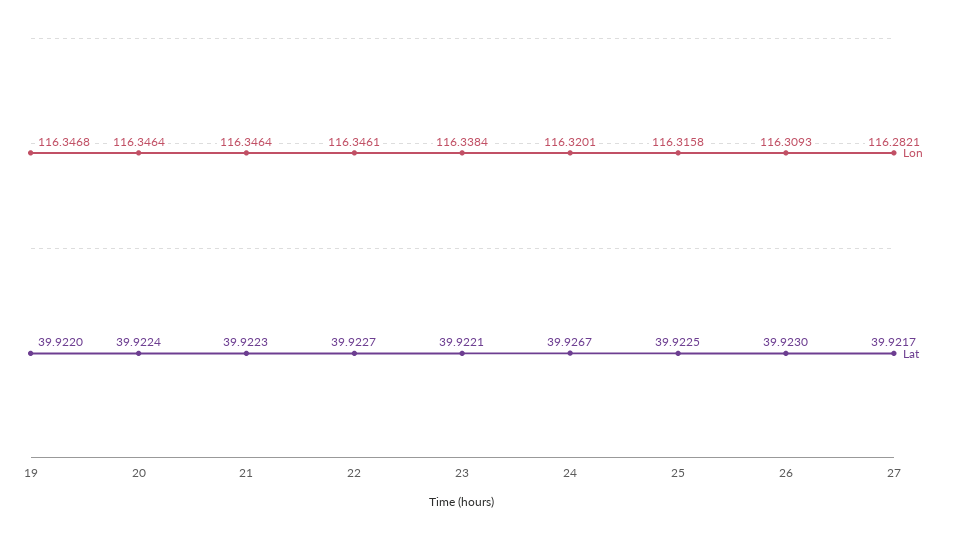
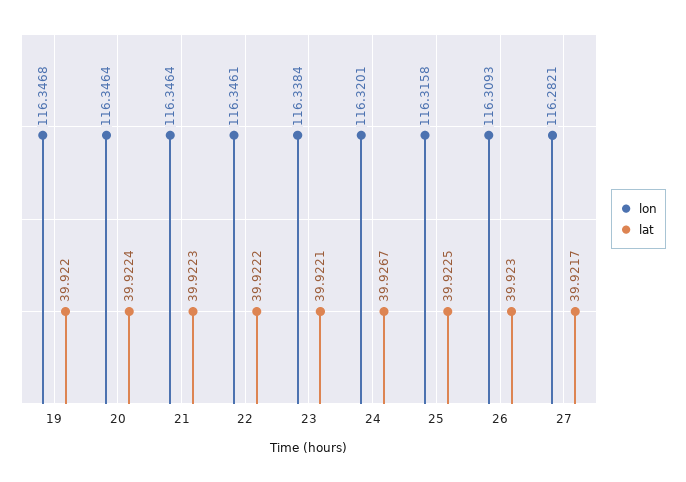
  {
    "Lon": {
      "19": 116.3468,
      "20": 116.3464,
      "21": 116.3464,
      "22": 116.3461,
      "23": 116.3384,
      "24": 116.3201,
      "25": 116.3158,
      "26": 116.3093,
      "27": 116.2821
    },
    "Lat": {
      "19": 39.922,
      "20": 39.9224,
      "21": 39.9223,
-     "22": 39.9227,
+     "22": 39.9222,
      "23": 39.9221,
      "24": 39.9267,
      "25": 39.9225,
      "26": 39.923,
      "27": 39.9217
    }
  }

